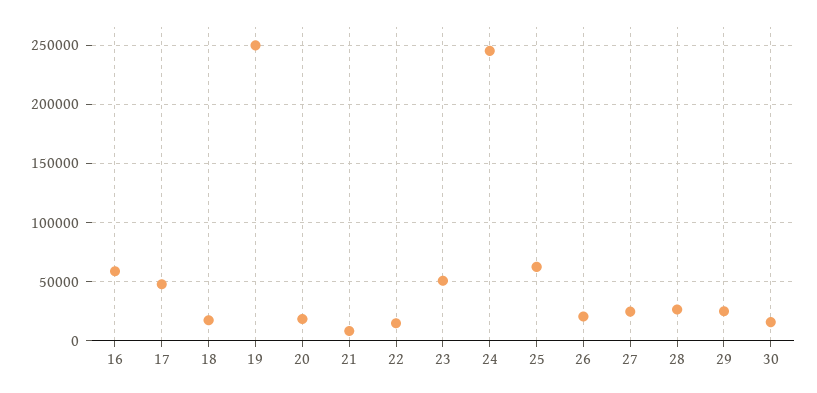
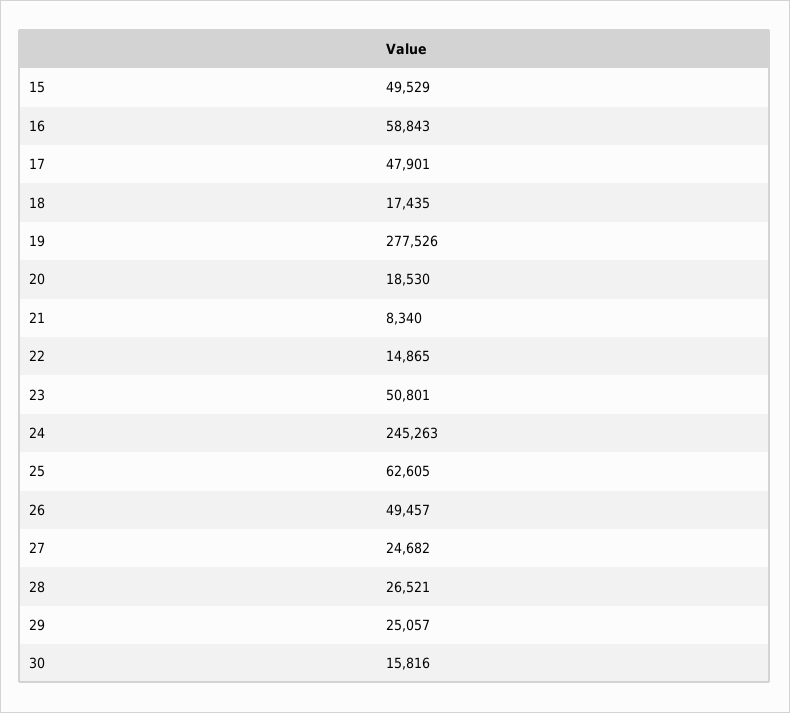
  {
    "16": 58843,
    "17": 47901,
    "18": 17435,
-   "19": 250000,
+   "19": 277526,
    "20": 18530,
    "21": 8340,
    "22": 14865,
    "23": 50801,
    "24": 245263,
    "25": 62605,
-   "26": 20000,
+   "26": 49457,
    "27": 24682,
    "28": 26521,
    "29": 25057,
-   "30": 15816
+   "30": 15816,
+   "15": 49529
  }

